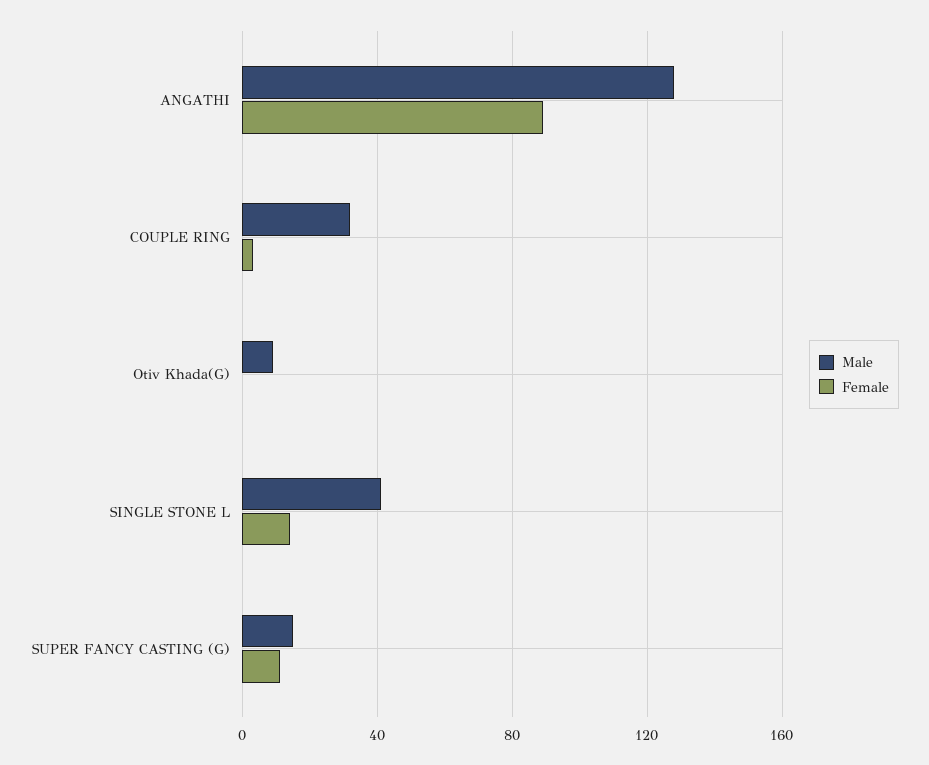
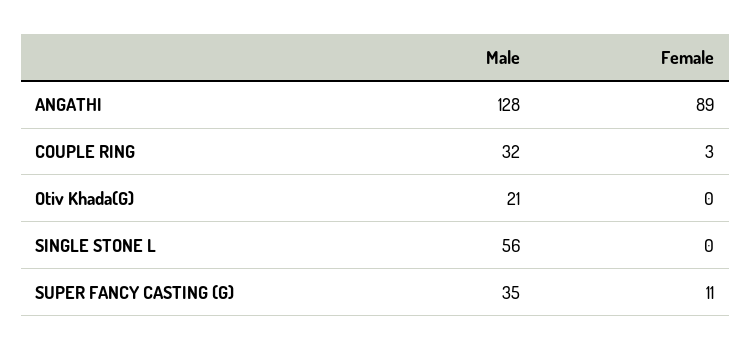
  {
    "Male": {
      "ANGATHI": 128,
      "COUPLE RING": 32,
-     "Otiv Khada(G)": 10,
+     "Otiv Khada(G)": 21,
-     "SINGLE STONE L": 40,
+     "SINGLE STONE L": 56,
-     "SUPER FANCY CASTING (G)": 15
+     "SUPER FANCY CASTING (G)": 35
    },
    "Female": {
      "ANGATHI": 89,
      "COUPLE RING": 3,
      "Otiv Khada(G)": 0,
-     "SINGLE STONE L": 15,
+     "SINGLE STONE L": 0,
      "SUPER FANCY CASTING (G)": 11
    }
  }

